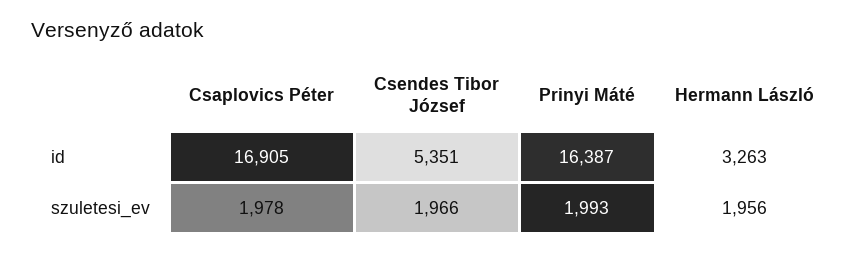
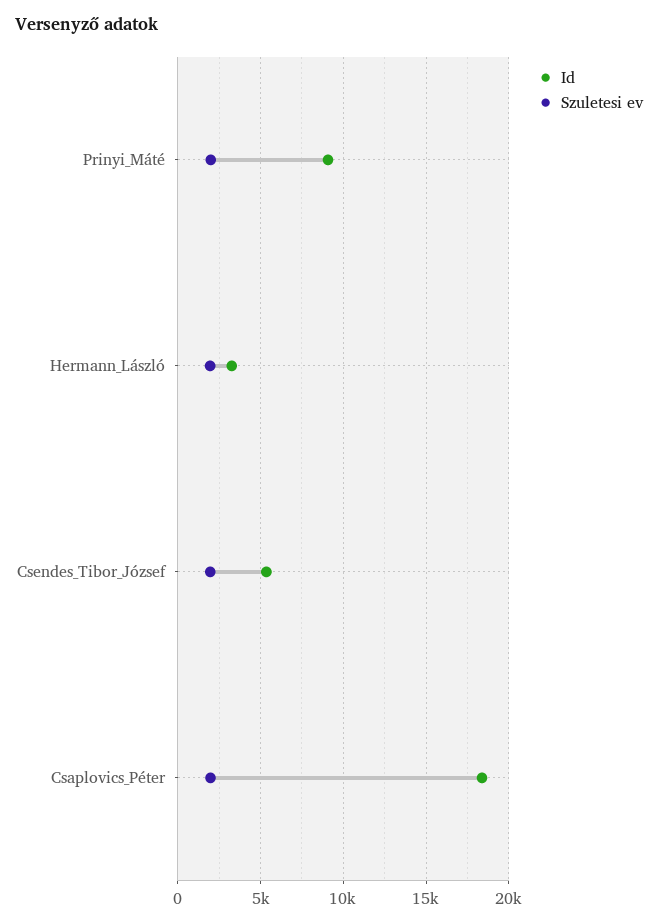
  {
    "id": {
-     "Csaplovics Péter": 16905,
+     "Csaplovics Péter": 18500,
      "Csendes Tibor József": 5351,
-     "Prinyi Máté": 16387,
+     "Prinyi Máté": 9000,
      "Hermann László": 3263
    },
    "szuletesi_ev": {
      "Csaplovics Péter": 1978,
      "Csendes Tibor József": 1966,
      "Prinyi Máté": 1993,
      "Hermann László": 1956
    }
  }

